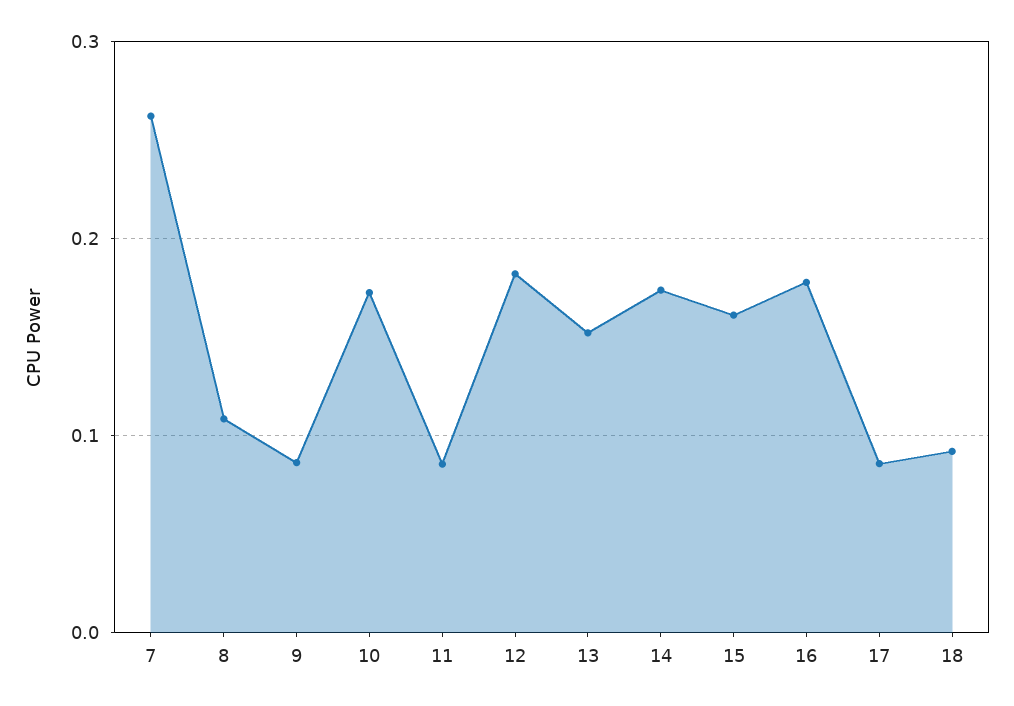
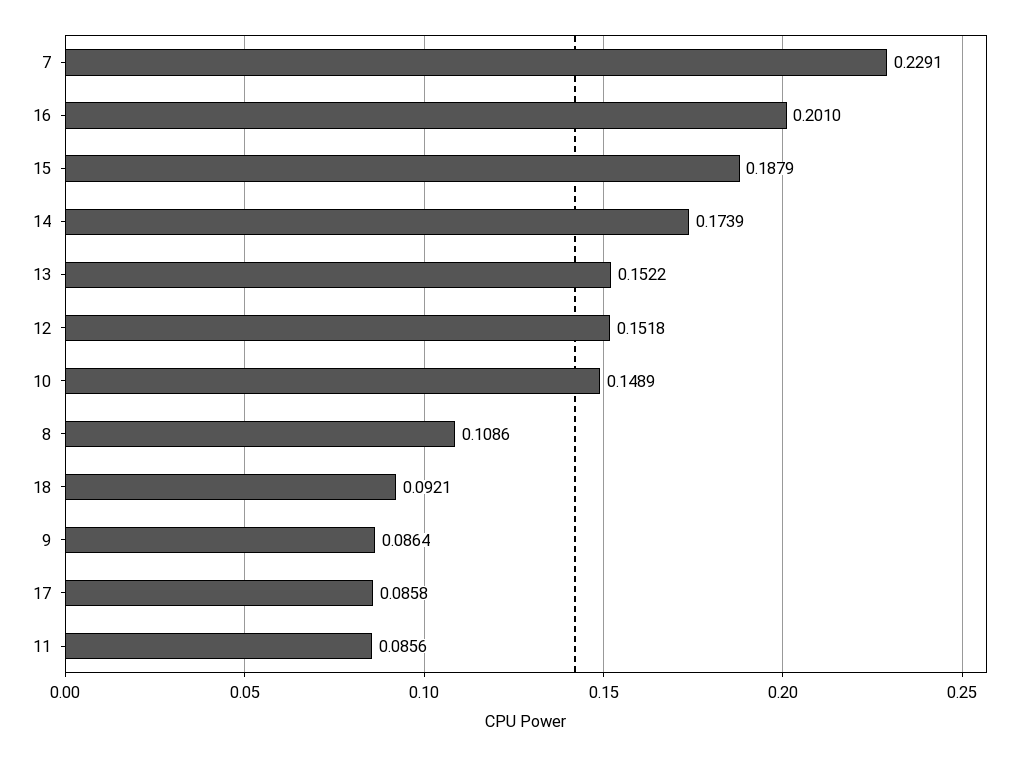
  {
-   "7": 0.26,
+   "7": 0.2291,
    "8": 0.1086,
    "9": 0.0864,
-   "10": 0.17,
+   "10": 0.1489,
    "11": 0.0856,
-   "12": 0.18,
+   "12": 0.1518,
    "13": 0.1522,
    "14": 0.1739,
-   "15": 0.16,
+   "15": 0.1879,
-   "16": 0.18,
+   "16": 0.201,
    "17": 0.0858,
    "18": 0.0921
  }

